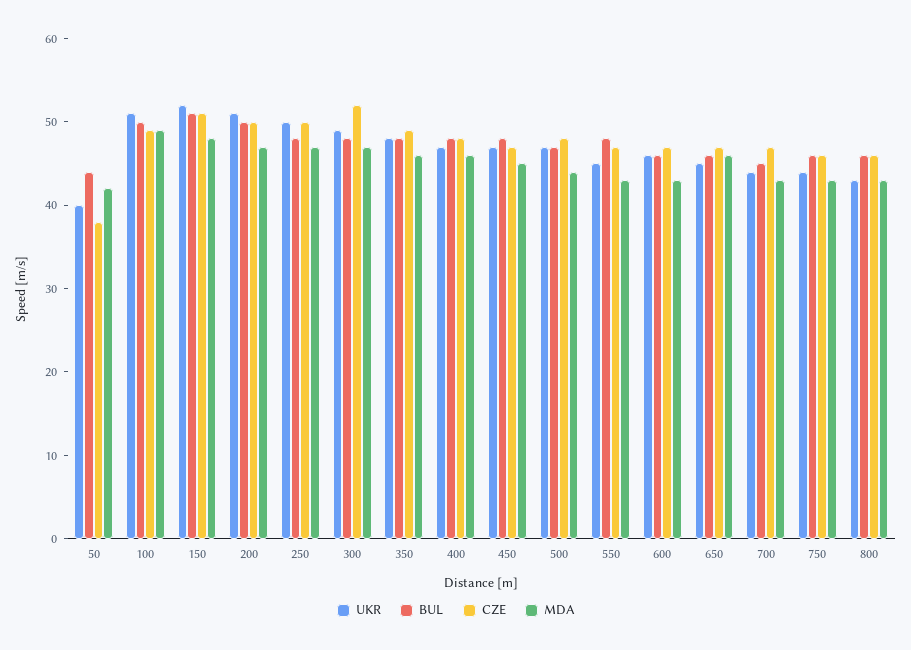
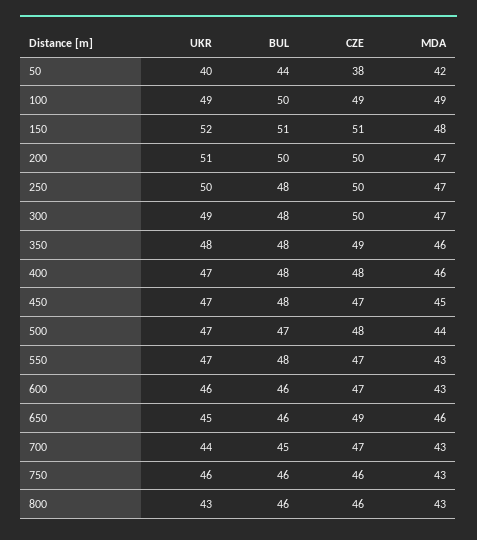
  {
    "UKR": {
      "50": 40,
-     "100": 51,
+     "100": 49,
      "150": 52,
      "200": 51,
      "250": 50,
      "300": 49,
      "350": 48,
      "400": 47,
      "450": 47,
      "500": 47,
-     "550": 45,
+     "550": 47,
      "600": 46,
      "650": 45,
      "700": 44,
-     "750": 44,
+     "750": 46,
      "800": 43
    },
    "BUL": {
      "50": 44,
      "100": 50,
      "150": 51,
      "200": 50,
      "250": 48,
      "300": 48,
      "350": 48,
      "400": 48,
      "450": 48,
      "500": 47,
      "550": 48,
      "600": 46,
      "650": 46,
      "700": 45,
      "750": 46,
      "800": 46
    },
    "CZE": {
      "50": 38,
      "100": 49,
      "150": 51,
      "200": 50,
      "250": 50,
-     "300": 52,
+     "300": 50,
      "350": 49,
      "400": 48,
      "450": 47,
      "500": 48,
      "550": 47,
      "600": 47,
-     "650": 47,
+     "650": 49,
      "700": 47,
      "750": 46,
      "800": 46
    },
    "MDA": {
      "50": 42,
      "100": 49,
      "150": 48,
      "200": 47,
      "250": 47,
      "300": 47,
      "350": 46,
      "400": 46,
      "450": 45,
      "500": 44,
      "550": 43,
      "600": 43,
      "650": 46,
      "700": 43,
      "750": 43,
      "800": 43
    }
  }

